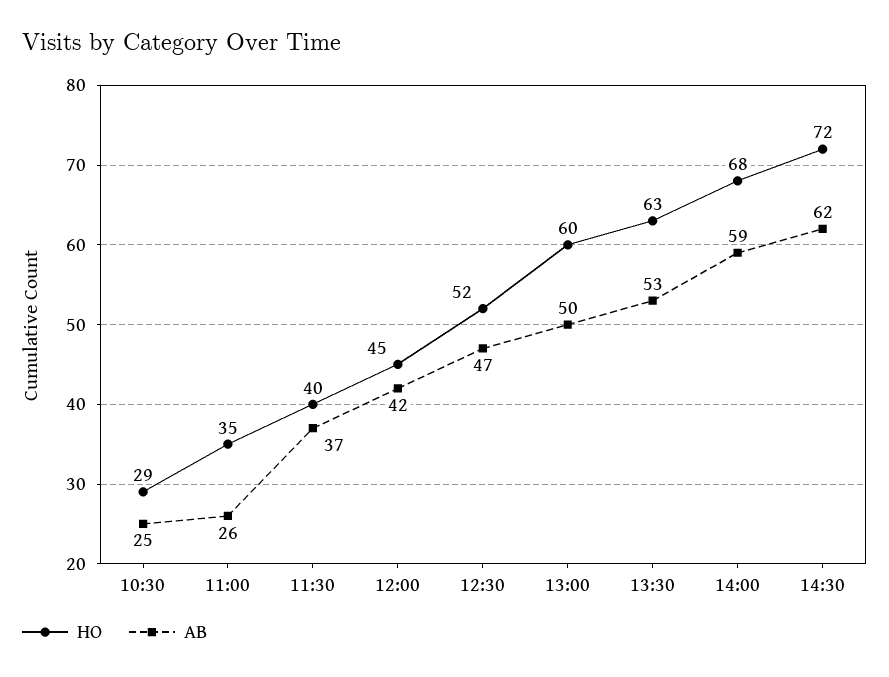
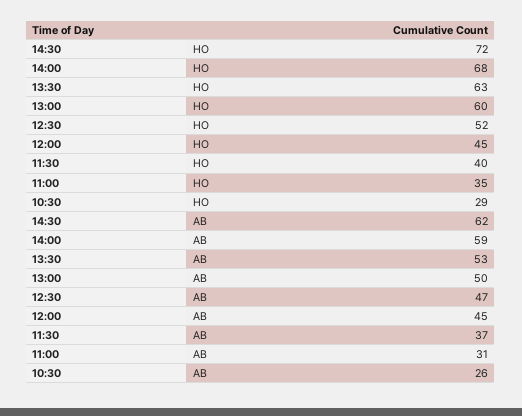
  {
    "HO": {
      "10:30": 29,
      "11:00": 35,
      "11:30": 40,
      "12:00": 45,
      "12:30": 52,
      "13:00": 60,
      "13:30": 63,
      "14:00": 68,
      "14:30": 72
    },
    "AB": {
-     "10:30": 25,
+     "10:30": 26,
-     "11:00": 26,
+     "11:00": 31,
      "11:30": 37,
-     "12:00": 42,
+     "12:00": 45,
      "12:30": 47,
      "13:00": 50,
      "13:30": 53,
      "14:00": 59,
      "14:30": 62
    }
  }

